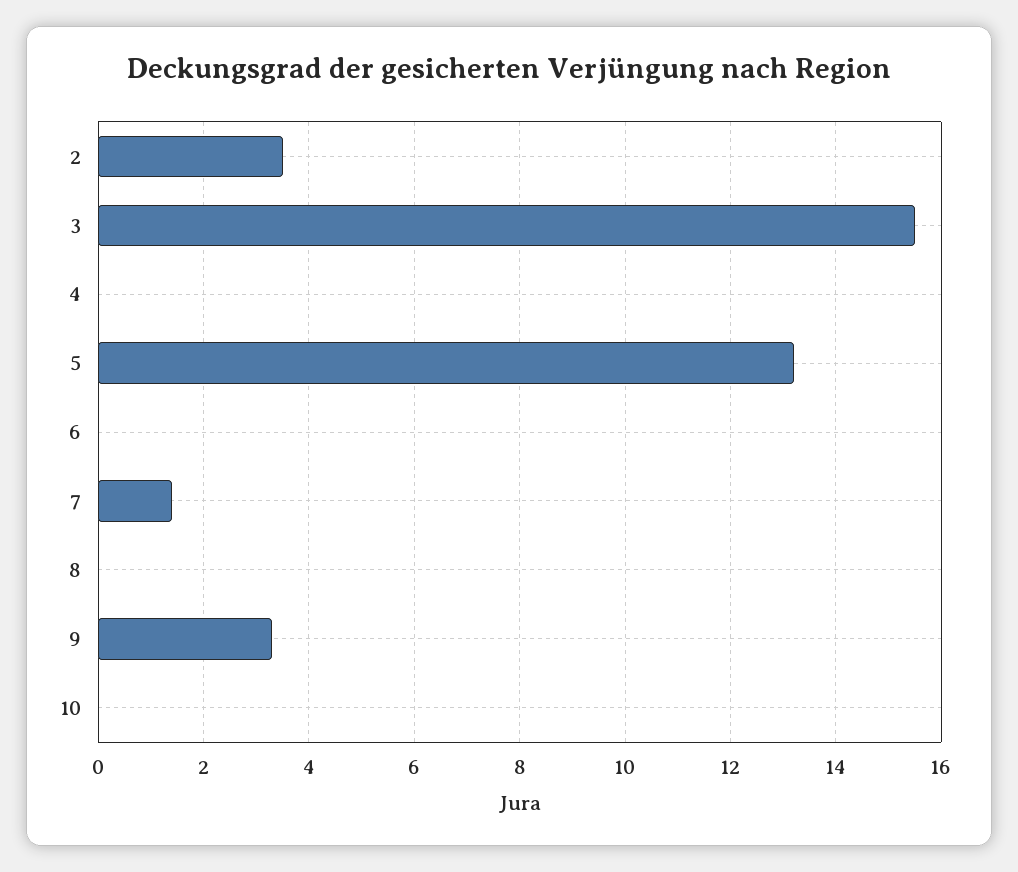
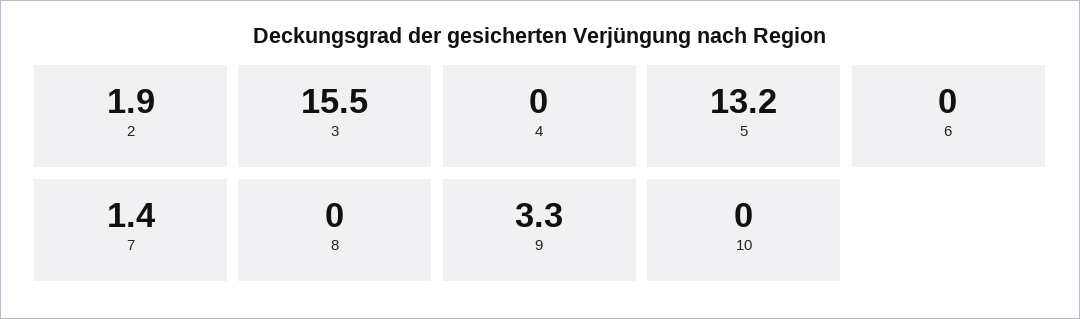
  {
-   "2": 3.5,
+   "2": 1.9,
    "3": 15.5,
    "4": 0,
    "5": 13.2,
    "6": 0,
    "7": 1.4,
    "8": 0,
    "9": 3.3,
    "10": 0
  }

